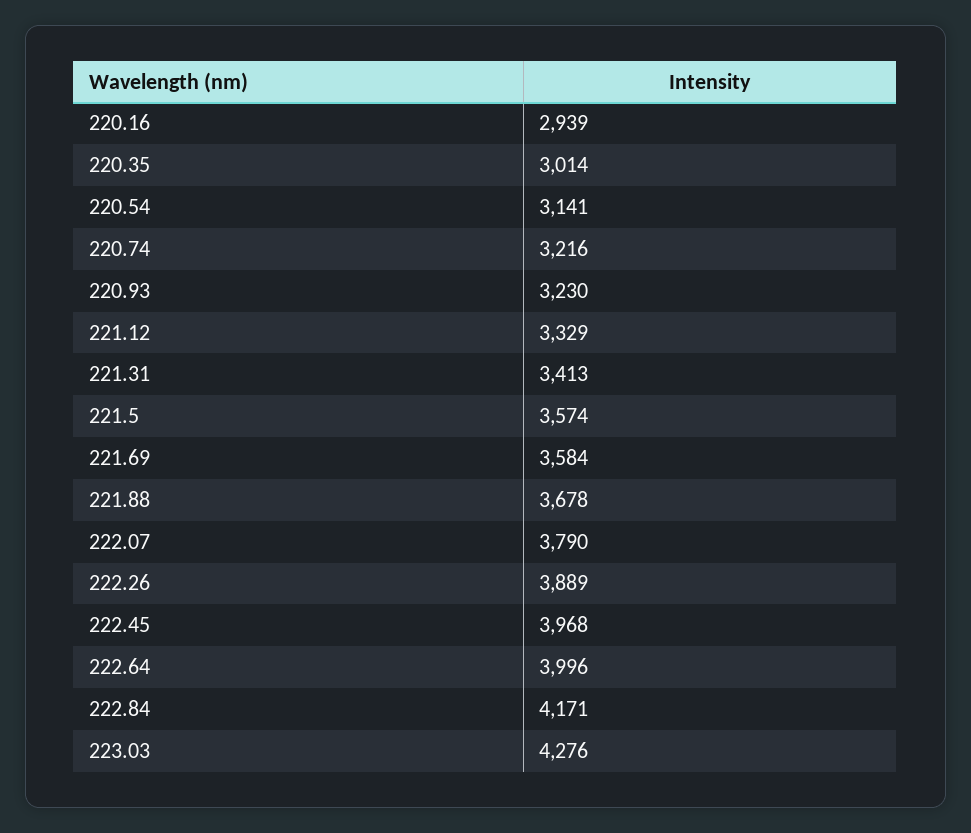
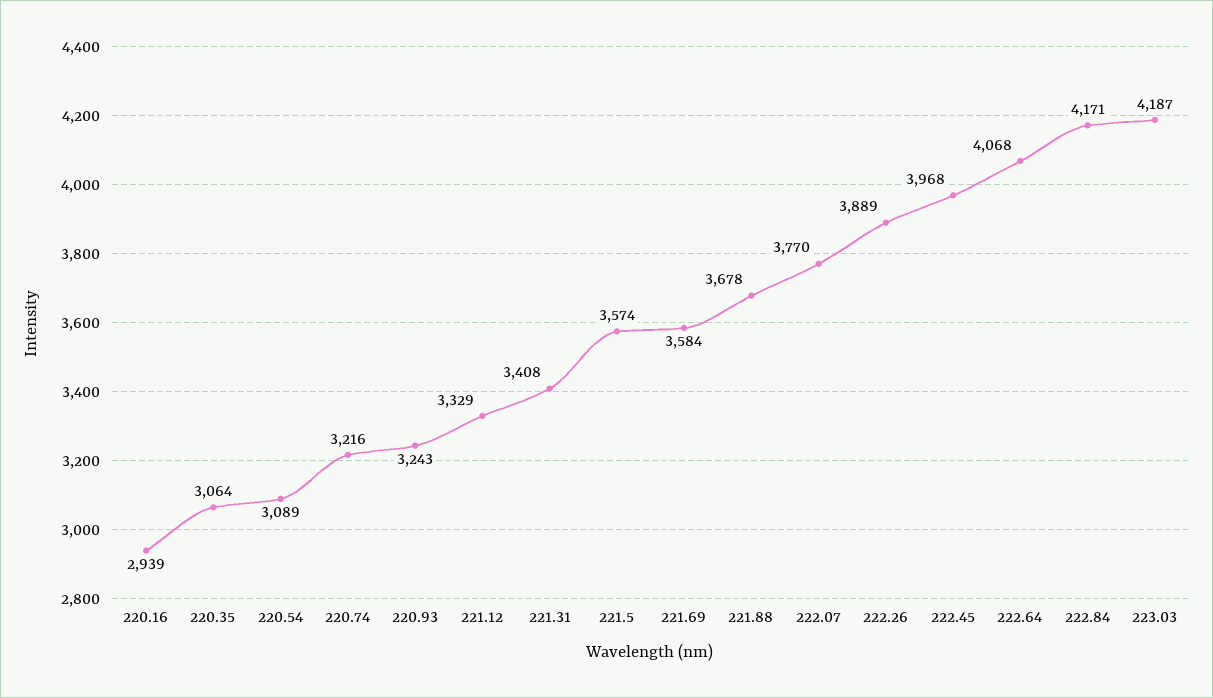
  {
    "220.16": 2939,
-   "220.35": 3014,
+   "220.35": 3064,
-   "220.54": 3141,
+   "220.54": 3089,
    "220.74": 3216,
-   "220.93": 3230,
+   "220.93": 3243,
    "221.12": 3329,
-   "221.31": 3413,
+   "221.31": 3408,
    "221.5": 3574,
    "221.69": 3584,
    "221.88": 3678,
-   "222.07": 3790,
+   "222.07": 3770,
    "222.26": 3889,
    "222.45": 3968,
-   "222.64": 3996,
+   "222.64": 4068,
    "222.84": 4171,
-   "223.03": 4276
+   "223.03": 4187
  }

